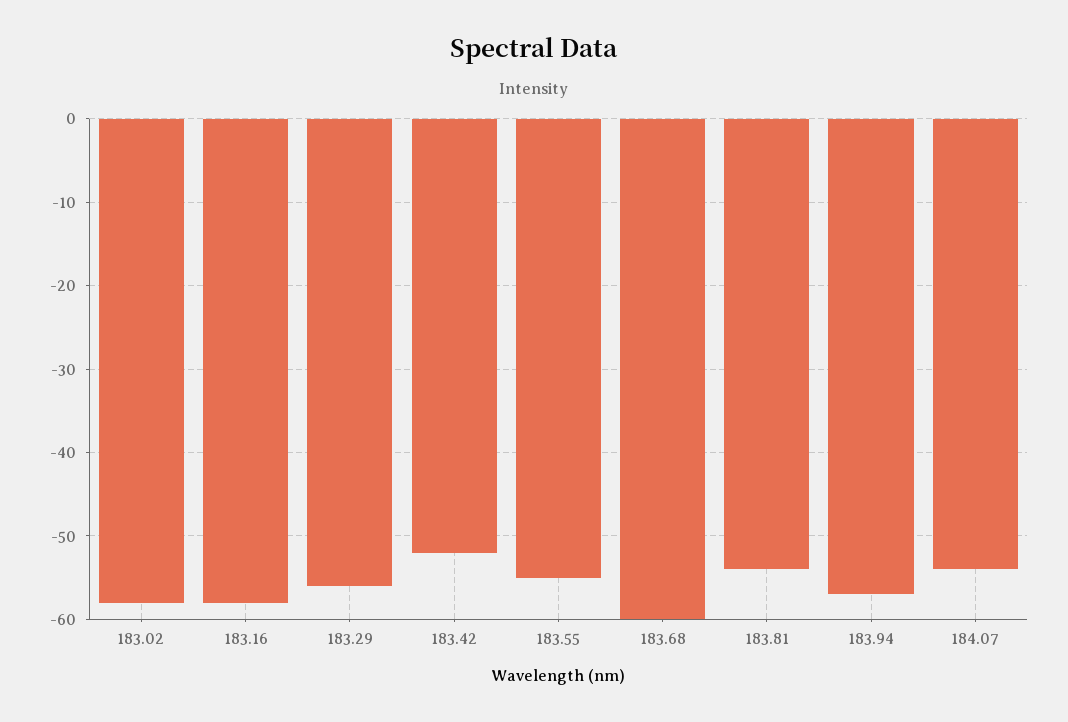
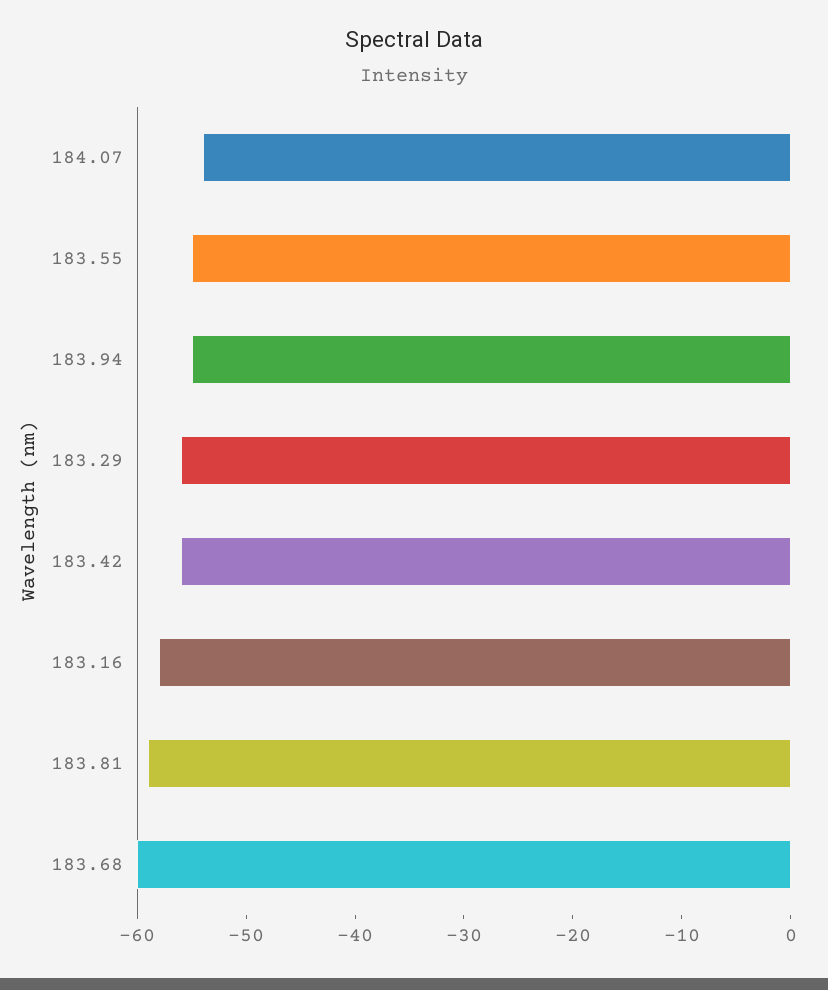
  {
-   "183.02": -58,
    "183.16": -58,
    "183.29": -56,
-   "183.42": -52,
+   "183.42": -56,
    "183.55": -55,
    "183.68": -60,
-   "183.81": -54,
+   "183.81": -59,
-   "183.94": -57,
+   "183.94": -55,
    "184.07": -54
  }

